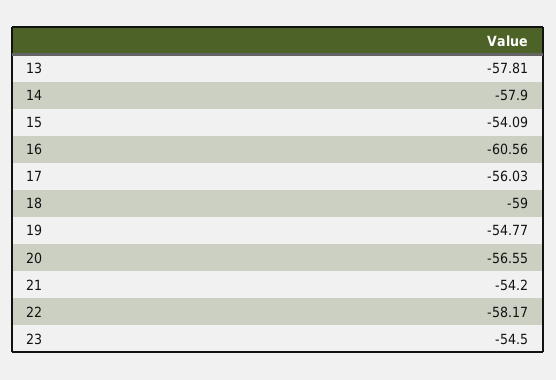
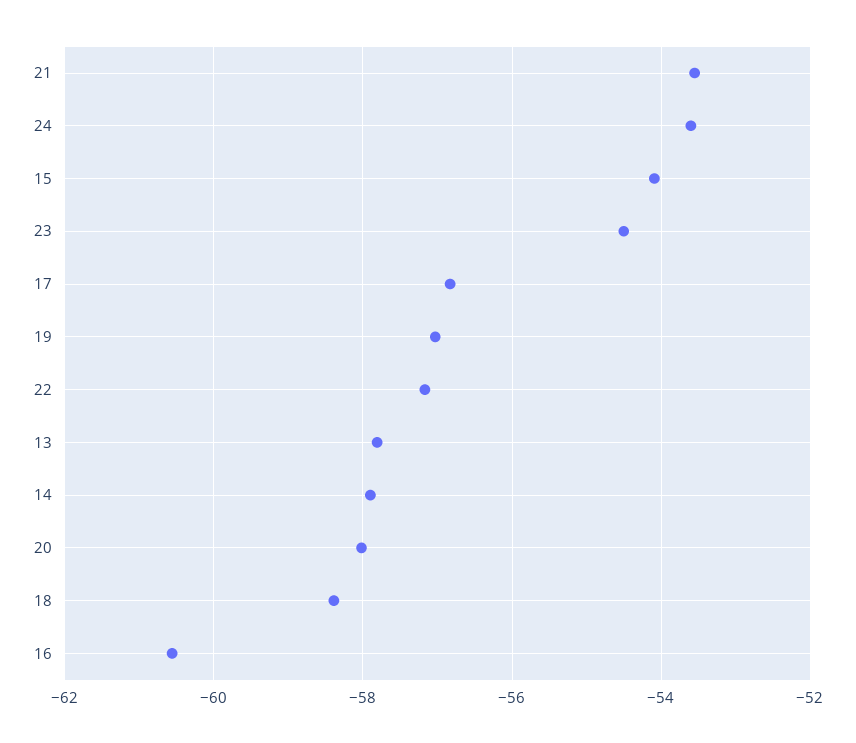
  {
    "13": -57.81,
    "14": -57.9,
    "15": -54.09,
    "16": -60.56,
-   "17": -56.03,
+   "17": -56.8,
-   "18": -59,
+   "18": -58.4,
-   "19": -54.77,
+   "19": -57,
-   "20": -56.55,
+   "20": -58,
-   "21": -54.2,
+   "21": -53.6,
-   "22": -58.17,
+   "22": -57.2,
-   "23": -54.5
+   "23": -54.5,
+   "24": -53.6
  }

